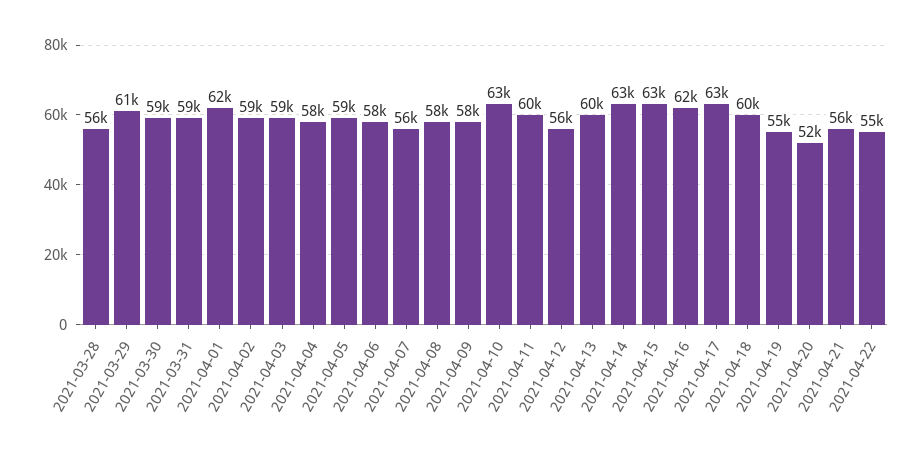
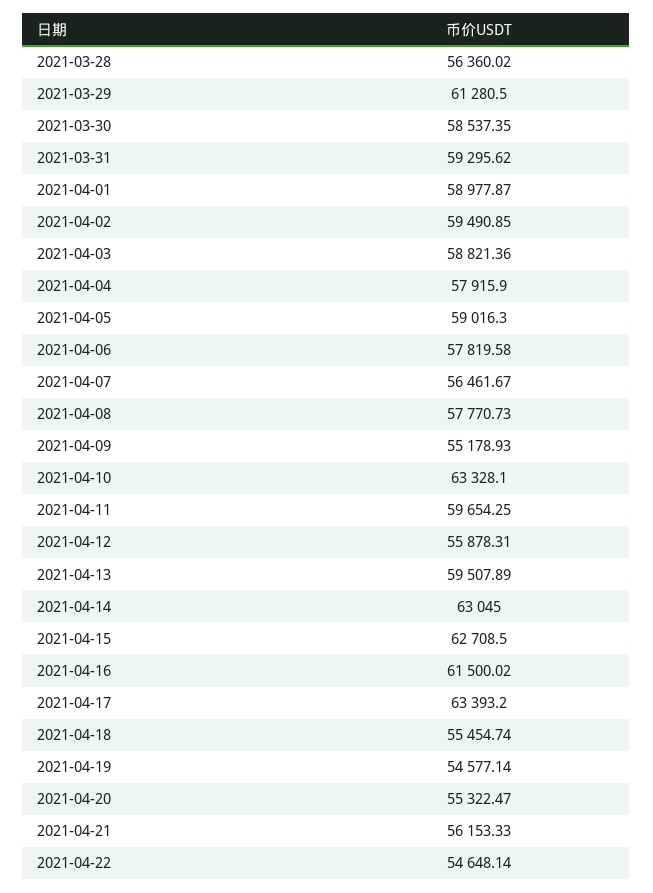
  {
    "2021-03-28": 56360.02,
    "2021-03-29": 61280.5,
    "2021-03-30": 58537.35,
    "2021-03-31": 59295.62,
-   "2021-04-01": 62000,
+   "2021-04-01": 58977.87,
    "2021-04-02": 59490.85,
    "2021-04-03": 58821.36,
    "2021-04-04": 57915.9,
    "2021-04-05": 59016.3,
    "2021-04-06": 57819.58,
    "2021-04-07": 56461.67,
    "2021-04-08": 57770.73,
-   "2021-04-09": 58000,
+   "2021-04-09": 55178.93,
    "2021-04-10": 63328.1,
    "2021-04-11": 59654.25,
    "2021-04-12": 55878.31,
    "2021-04-13": 59507.89,
    "2021-04-14": 63045,
    "2021-04-15": 62708.5,
    "2021-04-16": 61500.02,
    "2021-04-17": 63393.2,
-   "2021-04-18": 60000,
+   "2021-04-18": 55454.74,
    "2021-04-19": 54577.14,
-   "2021-04-20": 52000,
+   "2021-04-20": 55322.47,
    "2021-04-21": 56153.33,
    "2021-04-22": 54648.14
  }

